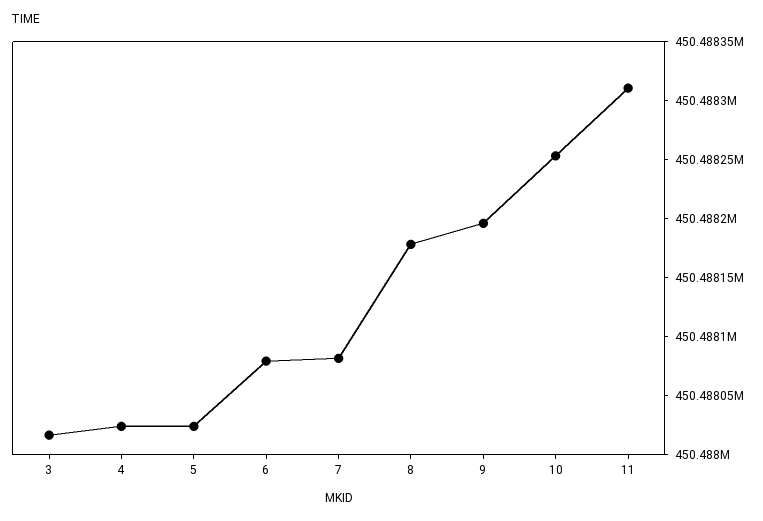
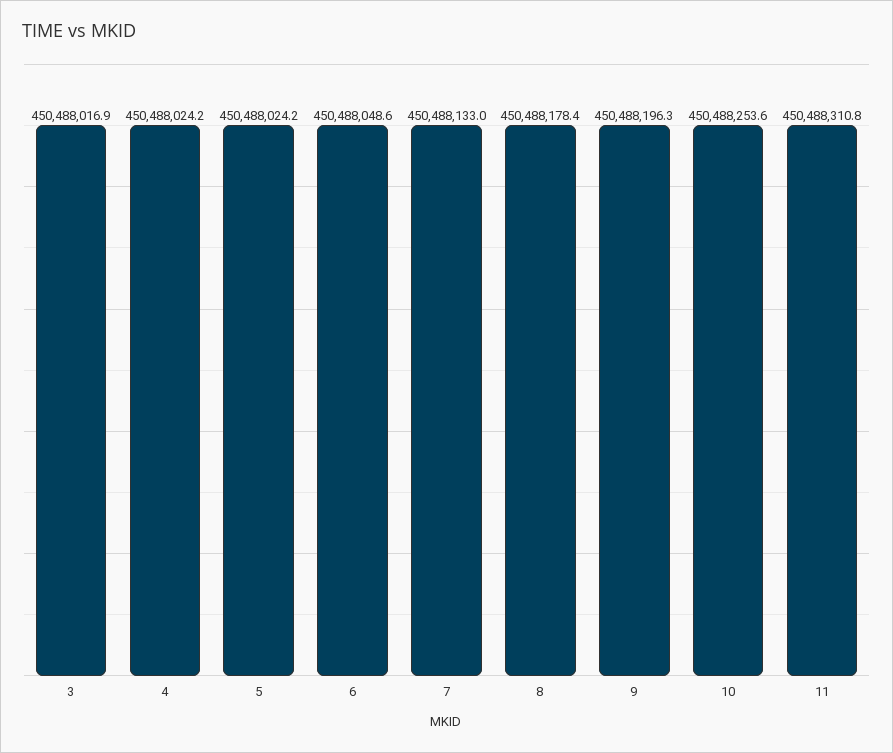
  {
    "3": 450488016.9,
    "4": 450488024.2,
    "5": 450488024.2,
-   "6": 450488080,
+   "6": 450488048.6,
-   "7": 450488080,
+   "7": 450488133,
    "8": 450488178.4,
    "9": 450488196.3,
    "10": 450488253.6,
    "11": 450488310.8
  }

